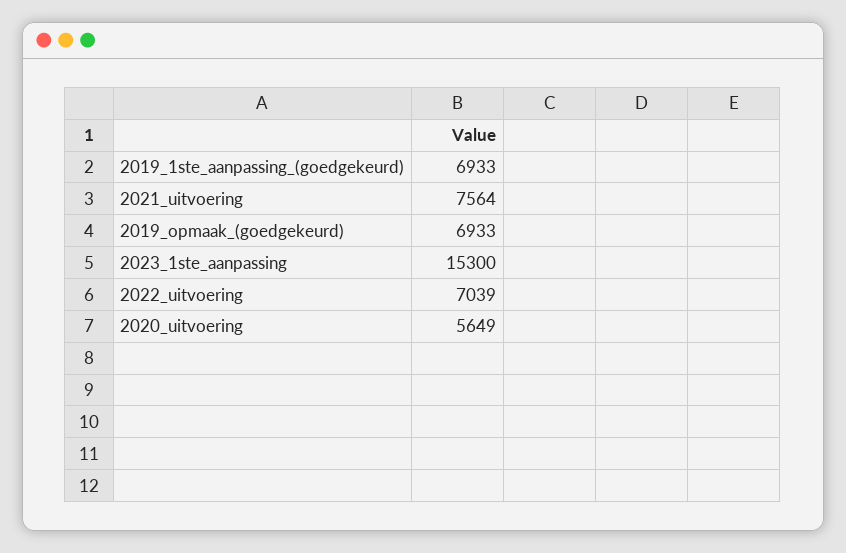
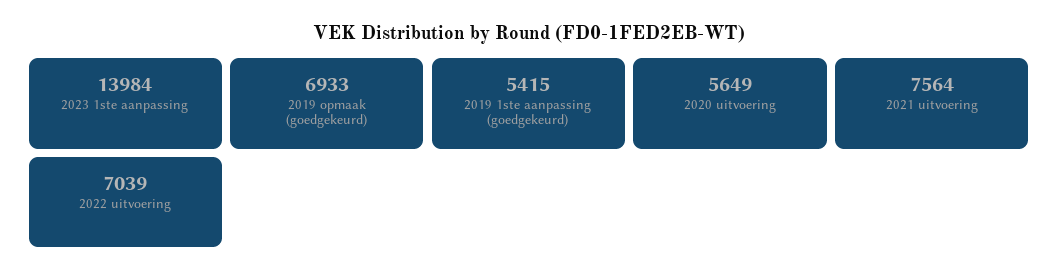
  {
-   "2019_1ste_aanpassing_(goedgekeurd)": 6933,
+   "2019_1ste_aanpassing_(goedgekeurd)": 5415,
    "2021_uitvoering": 7564,
    "2019_opmaak_(goedgekeurd)": 6933,
-   "2023_1ste_aanpassing": 15300,
+   "2023_1ste_aanpassing": 13984,
    "2022_uitvoering": 7039,
    "2020_uitvoering": 5649
  }

